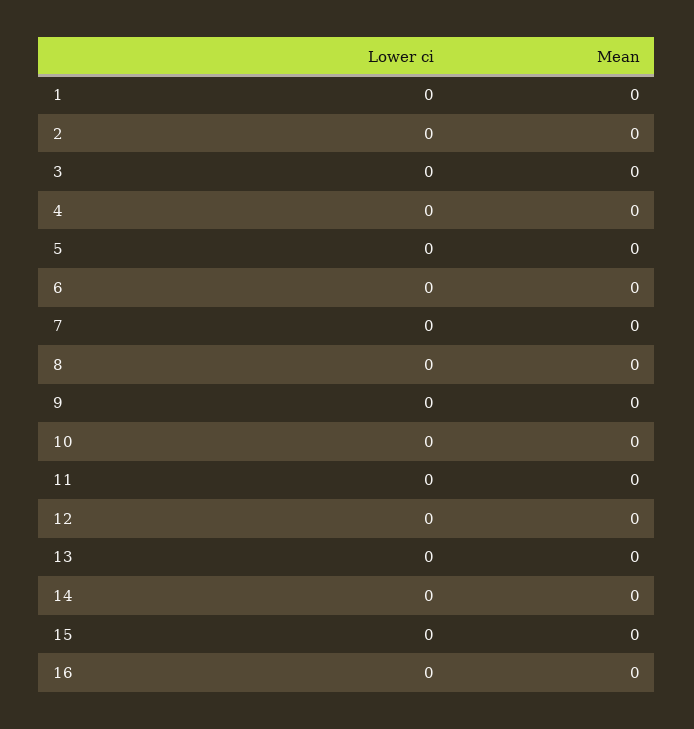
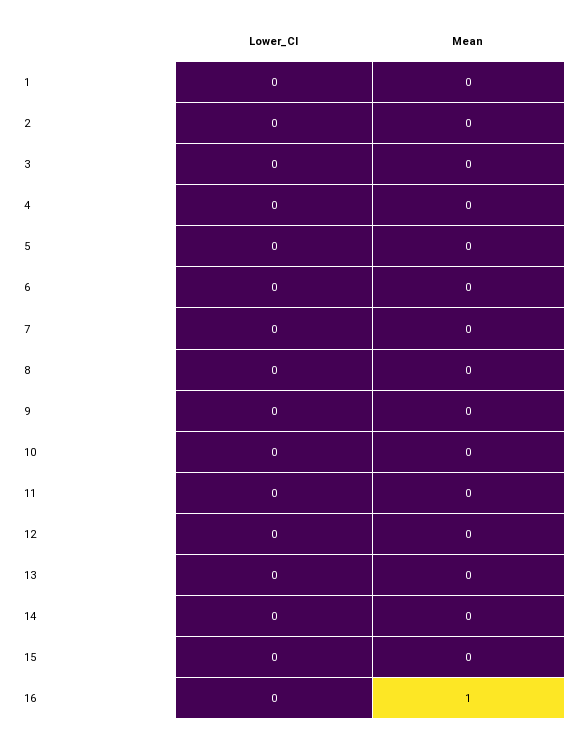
  {
    "Lower ci": {
      "1": 0,
      "2": 0,
      "3": 0,
      "4": 0,
      "5": 0,
      "6": 0,
      "7": 0,
      "8": 0,
      "9": 0,
      "10": 0,
      "11": 0,
      "12": 0,
      "13": 0,
      "14": 0,
      "15": 0,
      "16": 0
    },
    "Mean": {
      "1": 0,
      "2": 0,
      "3": 0,
      "4": 0,
      "5": 0,
      "6": 0,
      "7": 0,
      "8": 0,
      "9": 0,
      "10": 0,
      "11": 0,
      "12": 0,
      "13": 0,
      "14": 0,
      "15": 0,
-     "16": 0
+     "16": 1
    }
  }

